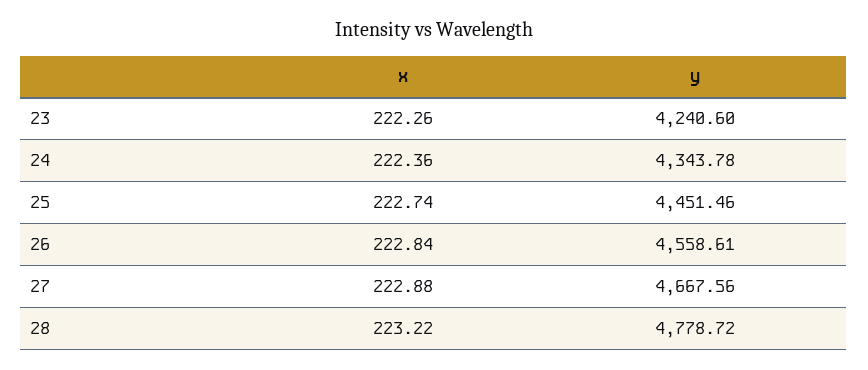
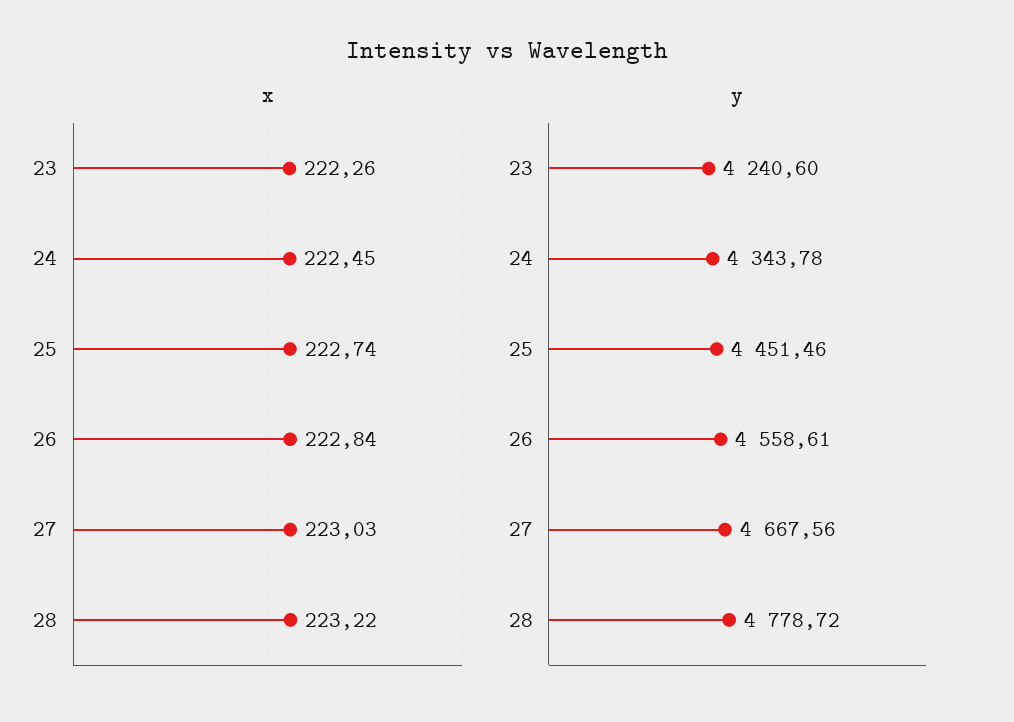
  {
    "x": {
      "23": 222.26,
-     "24": 222.36,
+     "24": 222.45,
      "25": 222.74,
      "26": 222.84,
-     "27": 222.88,
+     "27": 223.03,
      "28": 223.22
    },
    "y": {
      "23": 4240.6,
      "24": 4343.78,
      "25": 4451.46,
      "26": 4558.61,
      "27": 4667.56,
      "28": 4778.72
    }
  }

